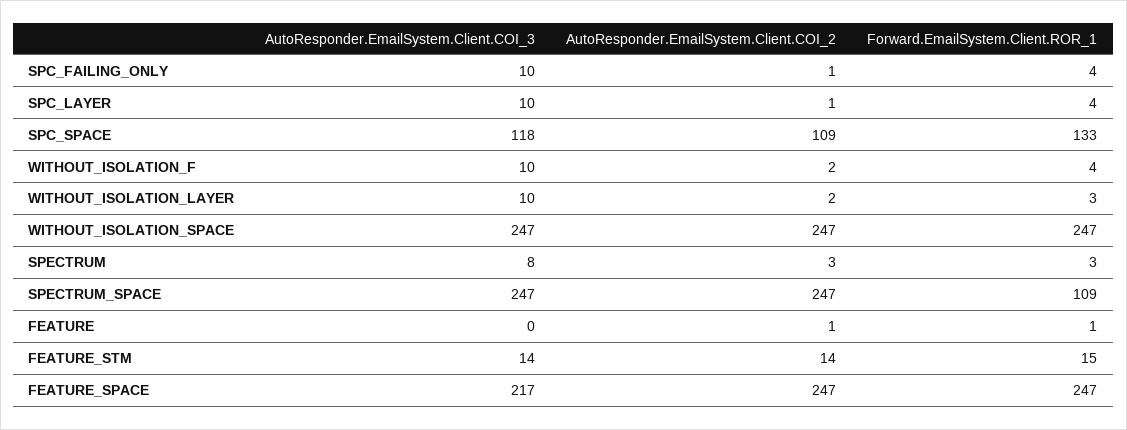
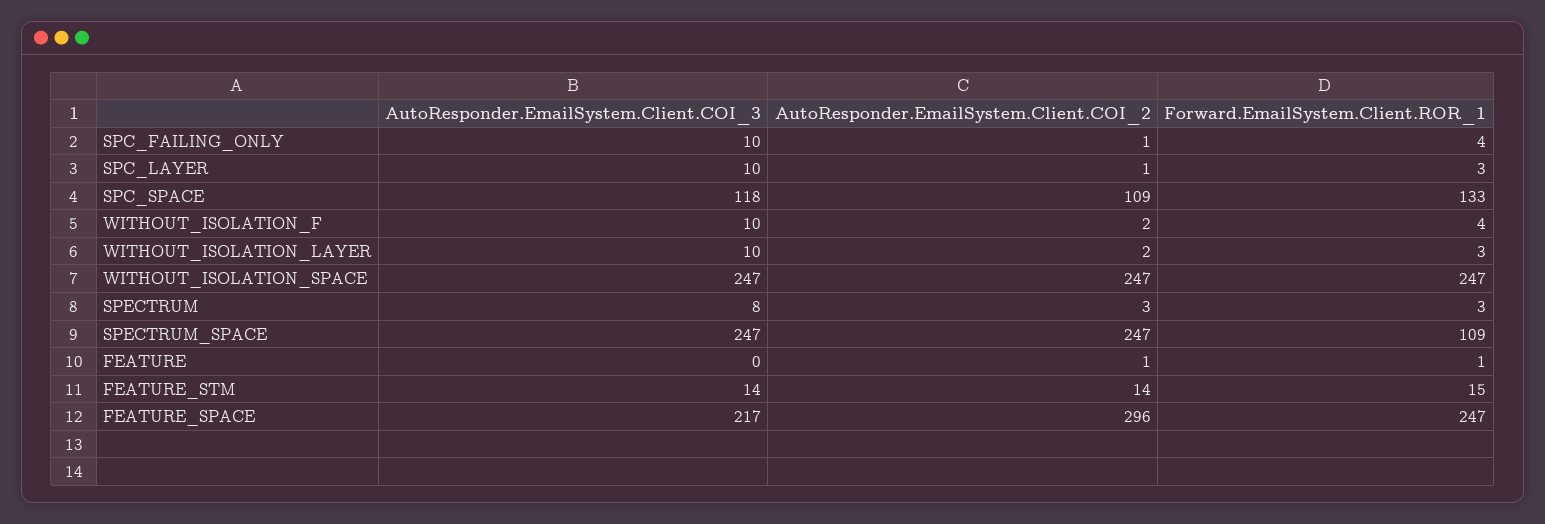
  {
    "AutoResponder.EmailSystem.Client.COI_3": {
      "SPC_FAILING_ONLY": 10,
      "SPC_LAYER": 10,
      "SPC_SPACE": 118,
      "WITHOUT_ISOLATION_F": 10,
      "WITHOUT_ISOLATION_LAYER": 10,
      "WITHOUT_ISOLATION_SPACE": 247,
      "SPECTRUM": 8,
      "SPECTRUM_SPACE": 247,
      "FEATURE": 0,
      "FEATURE_STM": 14,
      "FEATURE_SPACE": 217
    },
    "AutoResponder.EmailSystem.Client.COI_2": {
      "SPC_FAILING_ONLY": 1,
      "SPC_LAYER": 1,
      "SPC_SPACE": 109,
      "WITHOUT_ISOLATION_F": 2,
      "WITHOUT_ISOLATION_LAYER": 2,
      "WITHOUT_ISOLATION_SPACE": 247,
      "SPECTRUM": 3,
      "SPECTRUM_SPACE": 247,
      "FEATURE": 1,
      "FEATURE_STM": 14,
-     "FEATURE_SPACE": 247
+     "FEATURE_SPACE": 296
    },
    "Forward.EmailSystem.Client.ROR_1": {
      "SPC_FAILING_ONLY": 4,
-     "SPC_LAYER": 4,
+     "SPC_LAYER": 3,
      "SPC_SPACE": 133,
      "WITHOUT_ISOLATION_F": 4,
      "WITHOUT_ISOLATION_LAYER": 3,
      "WITHOUT_ISOLATION_SPACE": 247,
      "SPECTRUM": 3,
      "SPECTRUM_SPACE": 109,
      "FEATURE": 1,
      "FEATURE_STM": 15,
      "FEATURE_SPACE": 247
    }
  }

